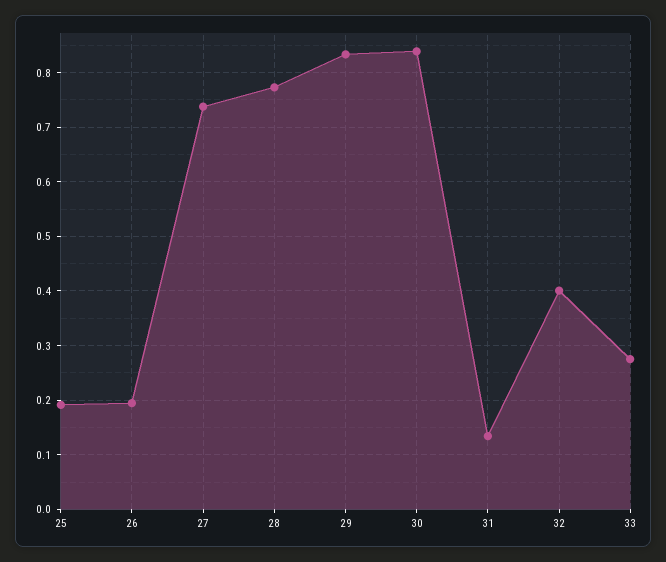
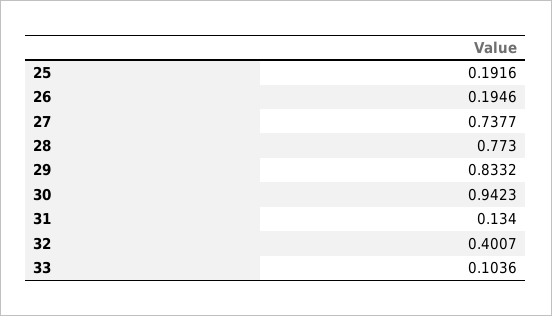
  {
    "25": 0.1916,
    "26": 0.1946,
    "27": 0.7377,
    "28": 0.773,
    "29": 0.8332,
-   "30": 0.84,
+   "30": 0.9423,
    "31": 0.134,
    "32": 0.4007,
-   "33": 0.28
+   "33": 0.1036
  }

